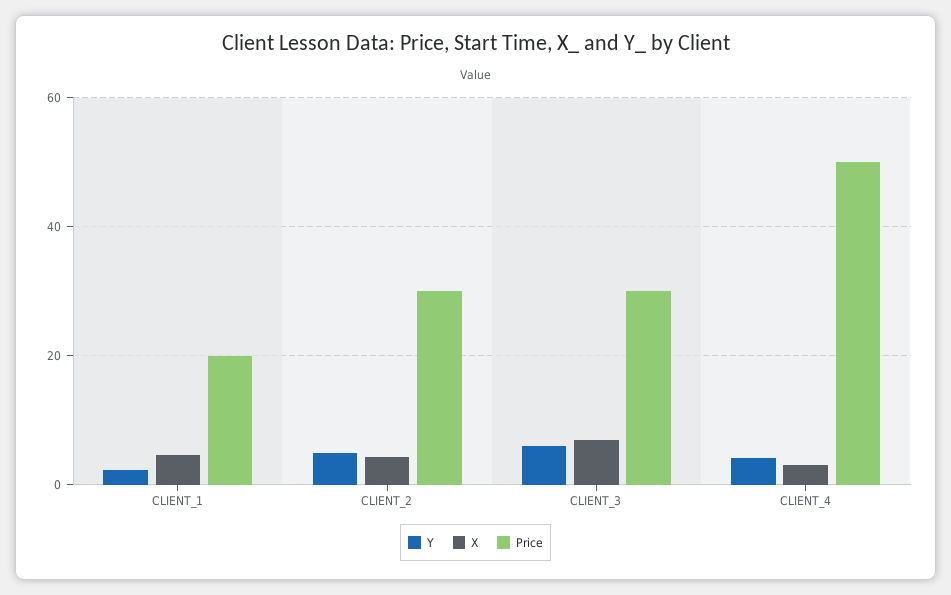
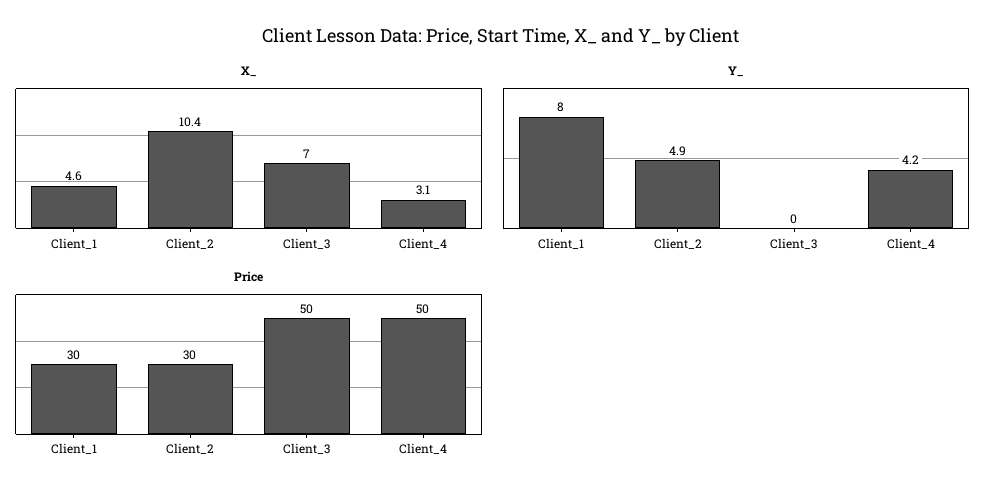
  {
    "Y": {
-     "CLIENT_1": 2,
+     "CLIENT_1": 8,
      "CLIENT_2": 4.9,
-     "CLIENT_3": 6,
+     "CLIENT_3": 0,
      "CLIENT_4": 4.2
    },
    "X": {
      "CLIENT_1": 4.6,
-     "CLIENT_2": 4,
+     "CLIENT_2": 10.4,
      "CLIENT_3": 7,
      "CLIENT_4": 3.1
    },
    "Price": {
-     "CLIENT_1": 20,
+     "CLIENT_1": 30,
      "CLIENT_2": 30,
-     "CLIENT_3": 30,
+     "CLIENT_3": 50,
      "CLIENT_4": 50
    }
  }

